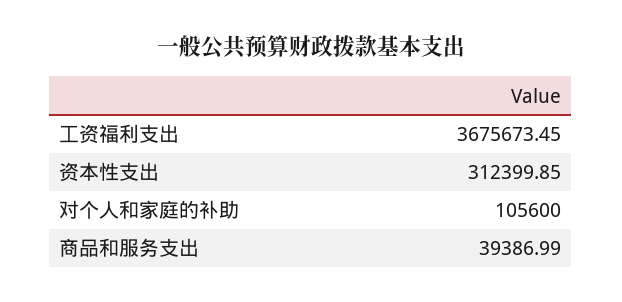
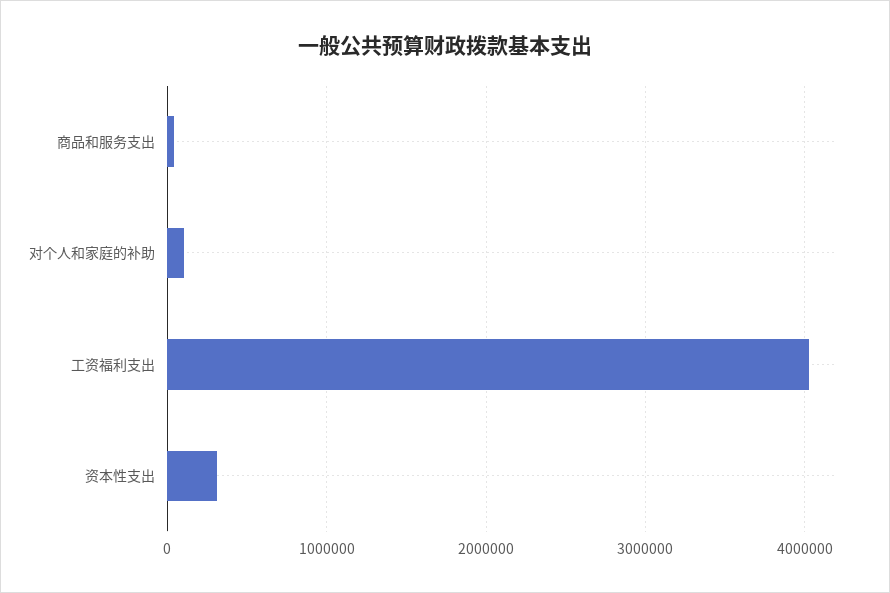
  {
-   "工资福利支出": 3675673.45,
+   "工资福利支出": 4000000,
    "资本性支出": 312399.85,
    "对个人和家庭的补助": 105600,
    "商品和服务支出": 39386.99
  }

